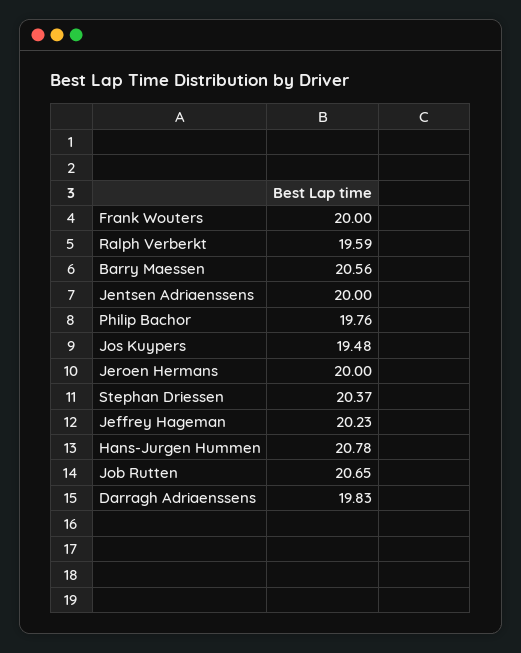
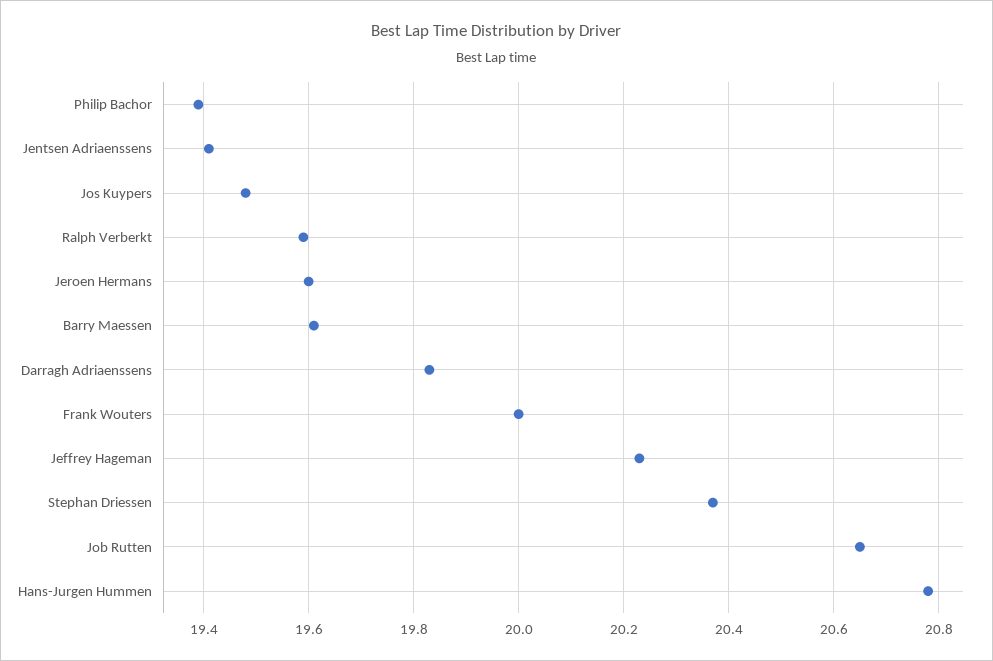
  {
    "Frank Wouters": 20,
    "Ralph Verberkt": 19.59,
-   "Barry Maessen": 20.56,
+   "Barry Maessen": 19.6,
-   "Jentsen Adriaenssens": 20,
+   "Jentsen Adriaenssens": 19.4,
-   "Philip Bachor": 19.76,
+   "Philip Bachor": 19.4,
    "Jos Kuypers": 19.48,
-   "Jeroen Hermans": 20,
+   "Jeroen Hermans": 19.6,
    "Stephan Driessen": 20.37,
    "Jeffrey Hageman": 20.23,
    "Hans-Jurgen Hummen": 20.78,
    "Job Rutten": 20.65,
    "Darragh Adriaenssens": 19.83
  }

